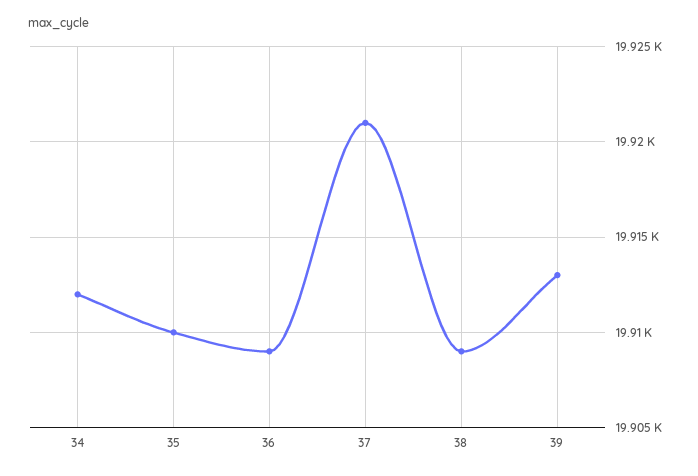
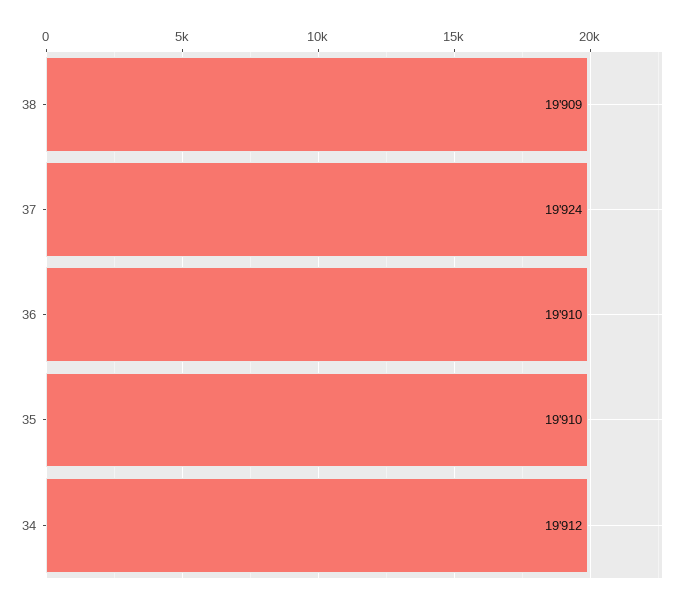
  {
    "34": 19912,
    "35": 19910,
-   "36": 19909,
+   "36": 19910,
-   "37": 19921,
+   "37": 19924,
-   "38": 19909,
+   "38": 19909
-   "39": 19913
  }

